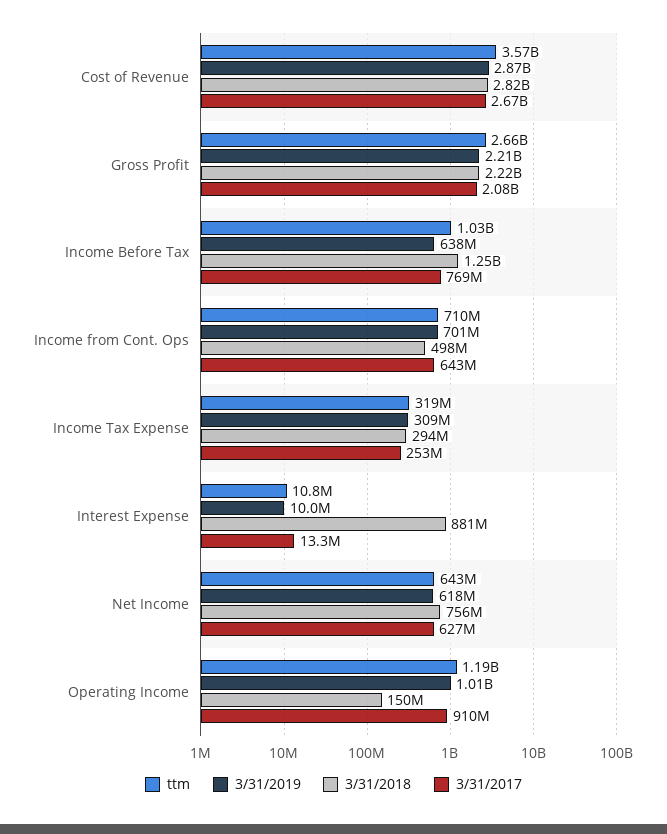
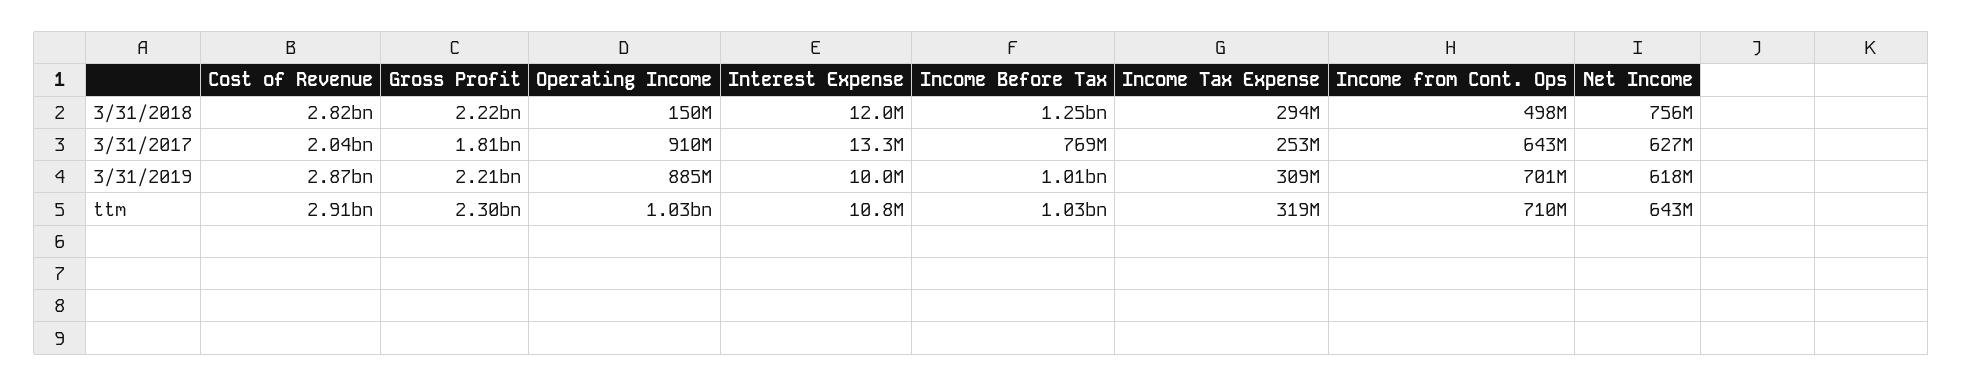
  {
    "ttm": {
-     "Cost of Revenue": 3570000000,
+     "Cost of Revenue": 2910000000,
-     "Gross Profit": 2660000000,
+     "Gross Profit": 2300000000,
      "Income Before Tax": 1030000000,
      "Income from Cont. Ops": 710000000,
      "Income Tax Expense": 319000000,
      "Interest Expense": 10800000,
      "Net Income": 643000000,
-     "Operating Income": 1190000000
+     "Operating Income": 1030000000
    },
    "3/31/2019": {
      "Cost of Revenue": 2870000000,
      "Gross Profit": 2210000000,
-     "Income Before Tax": 638000000,
+     "Income Before Tax": 1010000000,
      "Income from Cont. Ops": 701000000,
      "Income Tax Expense": 309000000,
      "Interest Expense": 10000000,
      "Net Income": 618000000,
-     "Operating Income": 1010000000
+     "Operating Income": 885000000
    },
    "3/31/2018": {
      "Cost of Revenue": 2820000000,
      "Gross Profit": 2220000000,
      "Income Before Tax": 1250000000,
      "Income from Cont. Ops": 498000000,
      "Income Tax Expense": 294000000,
-     "Interest Expense": 881000000,
+     "Interest Expense": 12000000,
      "Net Income": 756000000,
      "Operating Income": 150000000
    },
    "3/31/2017": {
-     "Cost of Revenue": 2670000000,
+     "Cost of Revenue": 2040000000,
-     "Gross Profit": 2080000000,
+     "Gross Profit": 1810000000,
      "Income Before Tax": 769000000,
      "Income from Cont. Ops": 643000000,
      "Income Tax Expense": 253000000,
      "Interest Expense": 13300000,
      "Net Income": 627000000,
      "Operating Income": 910000000
    }
  }

